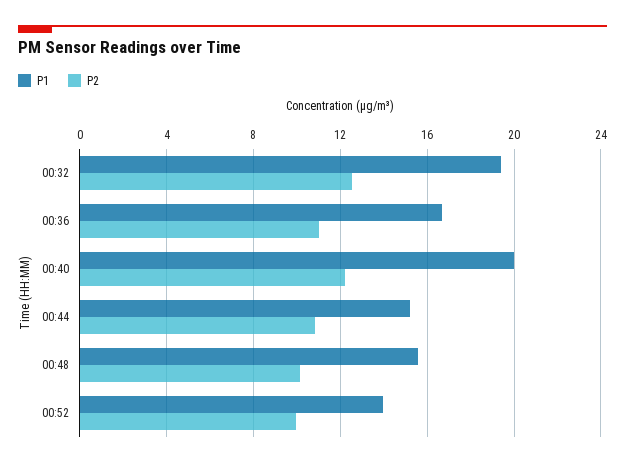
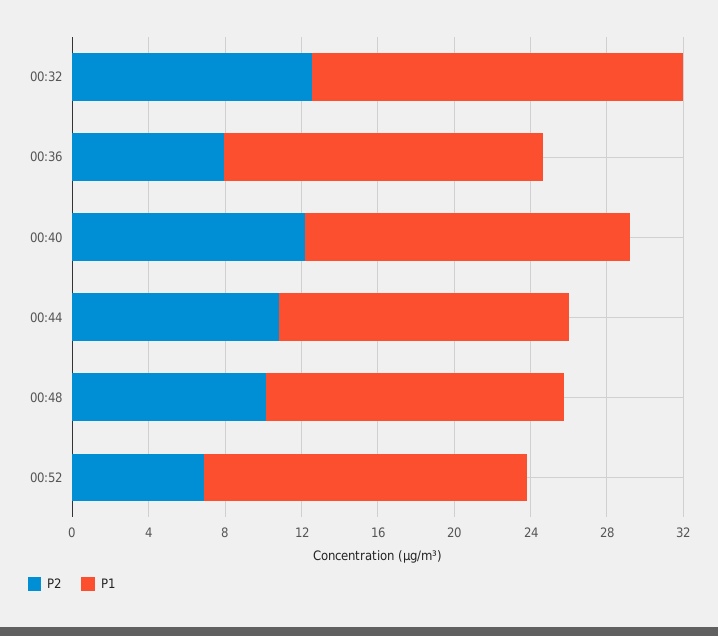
  {
    "P1": {
      "00:32": 19.5,
      "00:36": 16.5,
-     "00:40": 20,
+     "00:40": 17,
      "00:44": 15,
      "00:48": 15.5,
-     "00:52": 14
+     "00:52": 17
    },
    "P2": {
      "00:32": 12.5,
-     "00:36": 11,
+     "00:36": 8,
      "00:40": 12,
      "00:44": 11,
      "00:48": 10,
-     "00:52": 10
+     "00:52": 7
    }
  }

